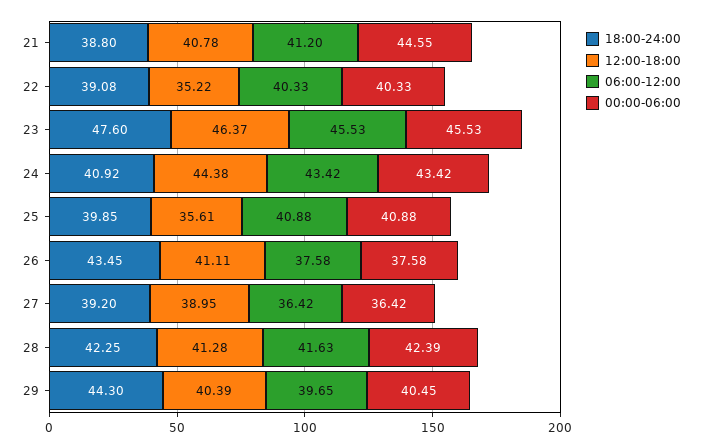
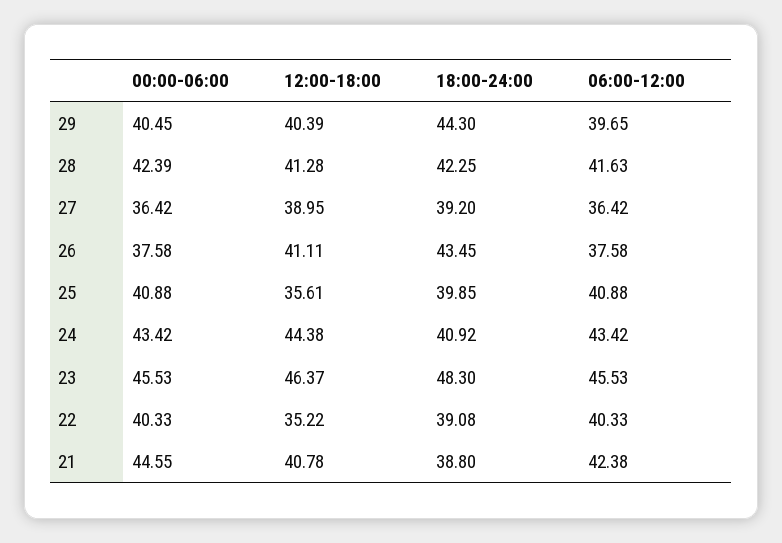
  {
    "18:00-24:00": {
      "21": 38.8,
      "22": 39.08,
-     "23": 47.6,
+     "23": 48.3,
      "24": 40.92,
      "25": 39.85,
      "26": 43.45,
      "27": 39.2,
      "28": 42.25,
      "29": 44.3
    },
    "12:00-18:00": {
      "21": 40.78,
      "22": 35.22,
      "23": 46.37,
      "24": 44.38,
      "25": 35.61,
      "26": 41.11,
      "27": 38.95,
      "28": 41.28,
      "29": 40.39
    },
    "06:00-12:00": {
-     "21": 41.2,
+     "21": 42.38,
      "22": 40.33,
      "23": 45.53,
      "24": 43.42,
      "25": 40.88,
      "26": 37.58,
      "27": 36.42,
      "28": 41.63,
      "29": 39.65
    },
    "00:00-06:00": {
      "21": 44.55,
      "22": 40.33,
      "23": 45.53,
      "24": 43.42,
      "25": 40.88,
      "26": 37.58,
      "27": 36.42,
      "28": 42.39,
      "29": 40.45
    }
  }

